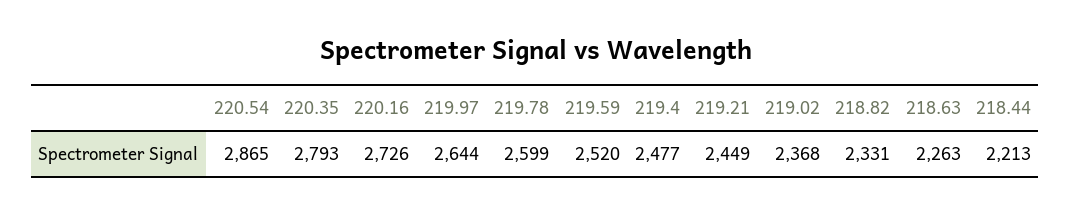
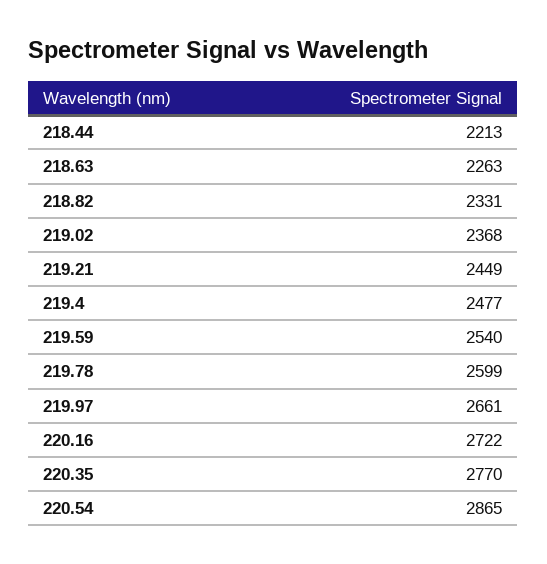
  {
    "220.54": 2865,
-   "220.35": 2793,
+   "220.35": 2770,
-   "220.16": 2726,
+   "220.16": 2722,
-   "219.97": 2644,
+   "219.97": 2661,
    "219.78": 2599,
-   "219.59": 2520,
+   "219.59": 2540,
    "219.4": 2477,
    "219.21": 2449,
    "219.02": 2368,
    "218.82": 2331,
    "218.63": 2263,
    "218.44": 2213
  }

